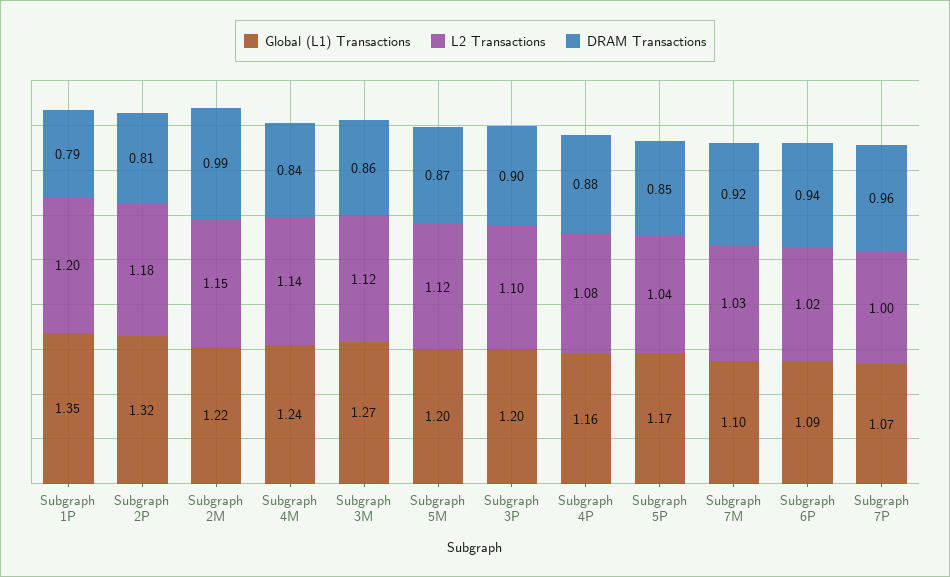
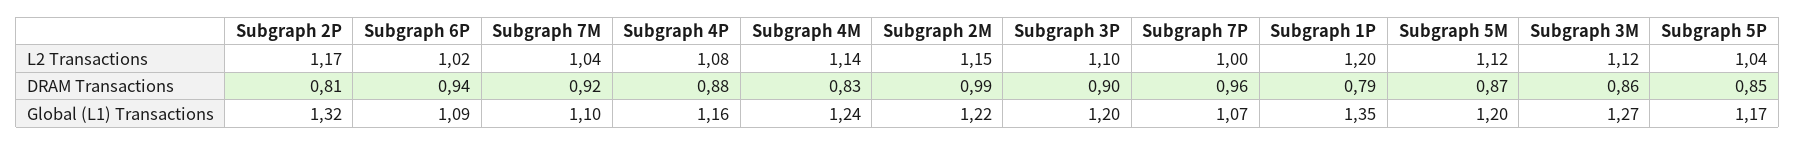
  {
    "Global (L1) Transactions": {
      "Subgraph 1P": 1.35,
      "Subgraph 2P": 1.32,
      "Subgraph 2M": 1.22,
      "Subgraph 4M": 1.24,
      "Subgraph 3M": 1.27,
      "Subgraph 5M": 1.2,
      "Subgraph 3P": 1.2,
      "Subgraph 4P": 1.16,
      "Subgraph 5P": 1.17,
      "Subgraph 7M": 1.1,
      "Subgraph 6P": 1.09,
      "Subgraph 7P": 1.07
    },
    "L2 Transactions": {
      "Subgraph 1P": 1.2,
-     "Subgraph 2P": 1.18,
+     "Subgraph 2P": 1.17,
      "Subgraph 2M": 1.15,
      "Subgraph 4M": 1.14,
      "Subgraph 3M": 1.12,
      "Subgraph 5M": 1.12,
      "Subgraph 3P": 1.1,
      "Subgraph 4P": 1.08,
      "Subgraph 5P": 1.04,
-     "Subgraph 7M": 1.03,
+     "Subgraph 7M": 1.04,
      "Subgraph 6P": 1.02,
      "Subgraph 7P": 1
    },
    "DRAM Transactions": {
      "Subgraph 1P": 0.79,
      "Subgraph 2P": 0.81,
      "Subgraph 2M": 0.99,
-     "Subgraph 4M": 0.84,
+     "Subgraph 4M": 0.83,
      "Subgraph 3M": 0.86,
      "Subgraph 5M": 0.87,
      "Subgraph 3P": 0.9,
      "Subgraph 4P": 0.88,
      "Subgraph 5P": 0.85,
      "Subgraph 7M": 0.92,
      "Subgraph 6P": 0.94,
      "Subgraph 7P": 0.96
    }
  }

